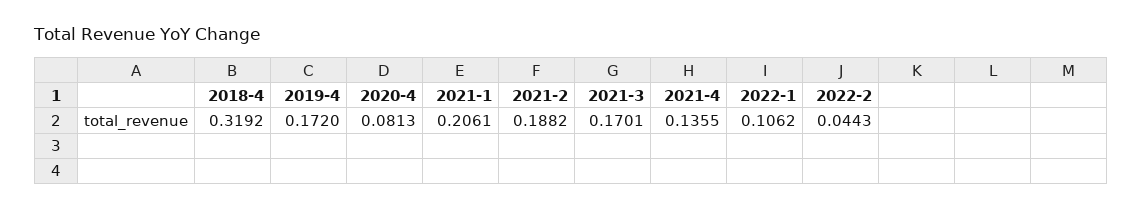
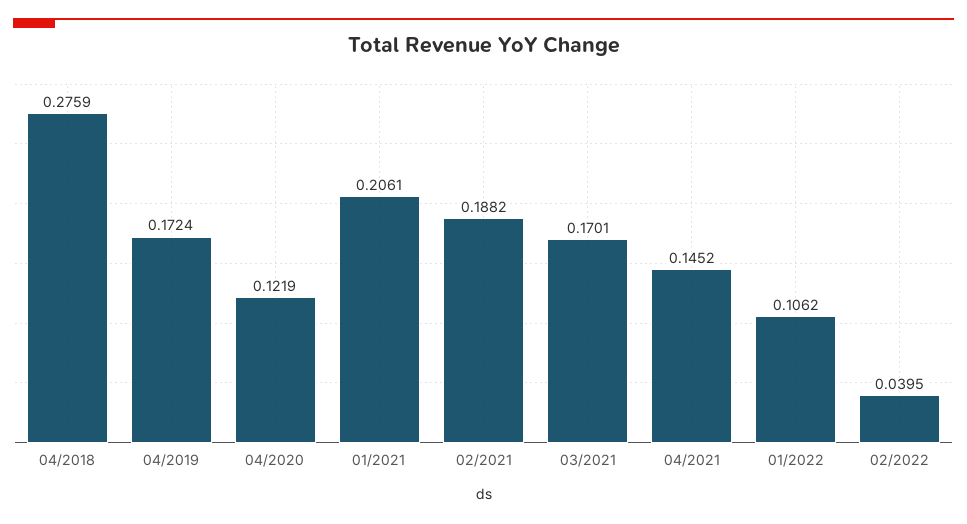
  {
-   "2018-4": 0.3192,
+   "2018-4": 0.2759,
-   "2019-4": 0.172,
+   "2019-4": 0.1724,
-   "2020-4": 0.0813,
+   "2020-4": 0.1219,
    "2021-1": 0.2061,
    "2021-2": 0.1882,
    "2021-3": 0.1701,
-   "2021-4": 0.1355,
+   "2021-4": 0.1452,
    "2022-1": 0.1062,
-   "2022-2": 0.0443
+   "2022-2": 0.0395
  }

